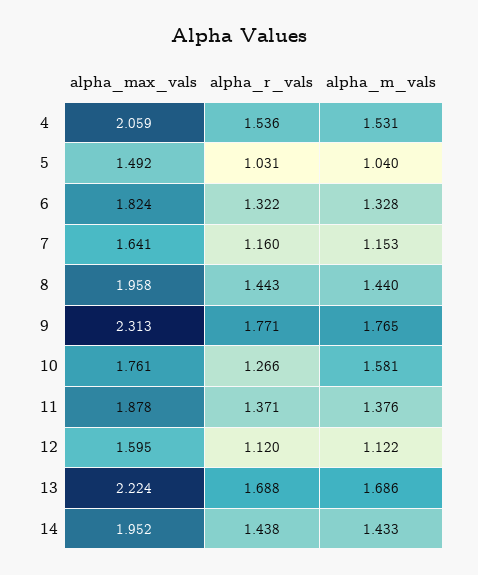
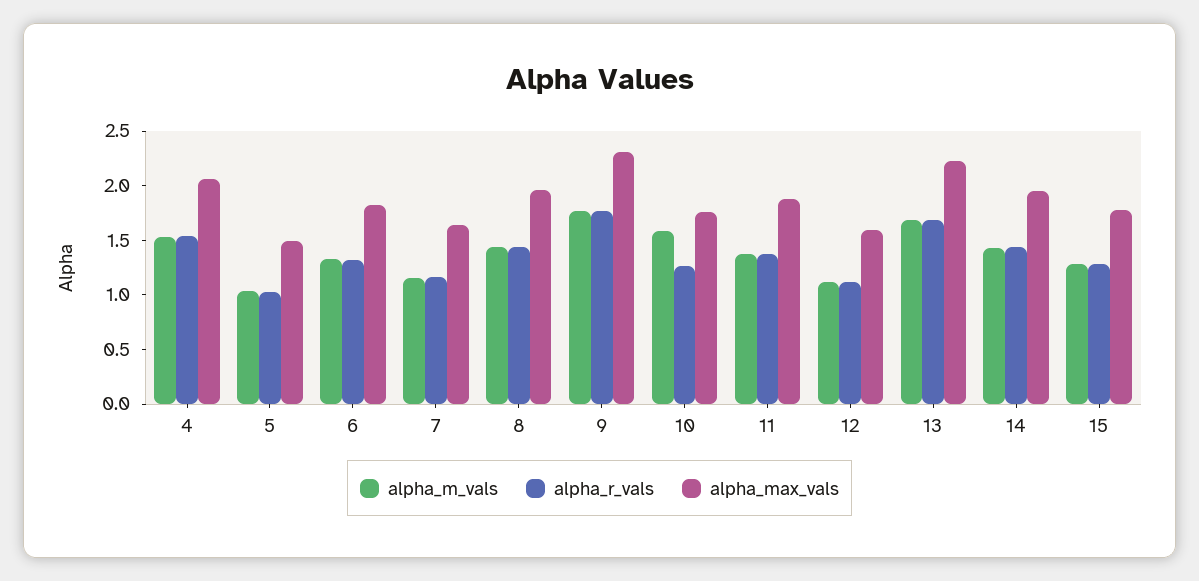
  {
    "alpha_max_vals": {
      "4": 2.059,
      "5": 1.492,
      "6": 1.824,
      "7": 1.641,
      "8": 1.958,
      "9": 2.313,
      "10": 1.761,
      "11": 1.878,
      "12": 1.595,
      "13": 2.224,
-     "14": 1.952
+     "14": 1.952,
+     "15": 1.8
    },
    "alpha_r_vals": {
      "4": 1.536,
      "5": 1.031,
      "6": 1.322,
      "7": 1.16,
      "8": 1.443,
      "9": 1.771,
      "10": 1.266,
      "11": 1.371,
      "12": 1.12,
      "13": 1.688,
-     "14": 1.438
+     "14": 1.438,
+     "15": 1.3
    },
    "alpha_m_vals": {
      "4": 1.531,
      "5": 1.04,
      "6": 1.328,
      "7": 1.153,
      "8": 1.44,
      "9": 1.765,
      "10": 1.581,
      "11": 1.376,
      "12": 1.122,
      "13": 1.686,
-     "14": 1.433
+     "14": 1.433,
+     "15": 1.3
    }
  }

